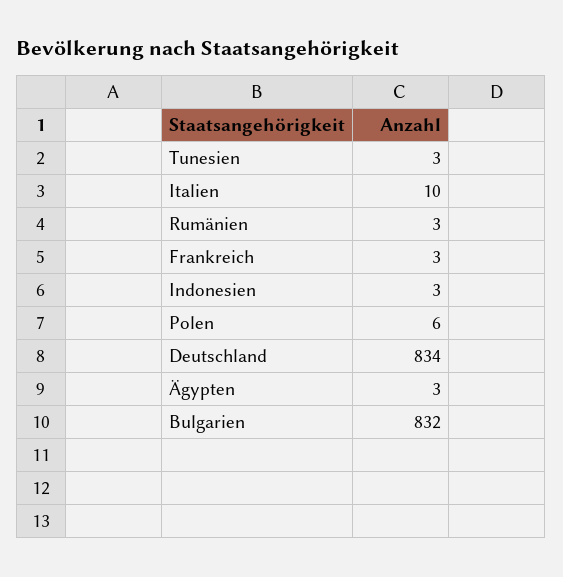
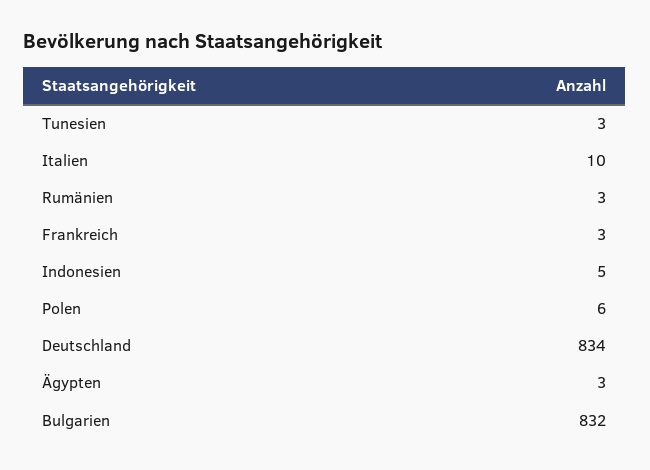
  {
    "Tunesien": 3,
    "Italien": 10,
    "Rumänien": 3,
    "Frankreich": 3,
-   "Indonesien": 3,
+   "Indonesien": 5,
    "Polen": 6,
    "Deutschland": 834,
    "Ägypten": 3,
    "Bulgarien": 832
  }

